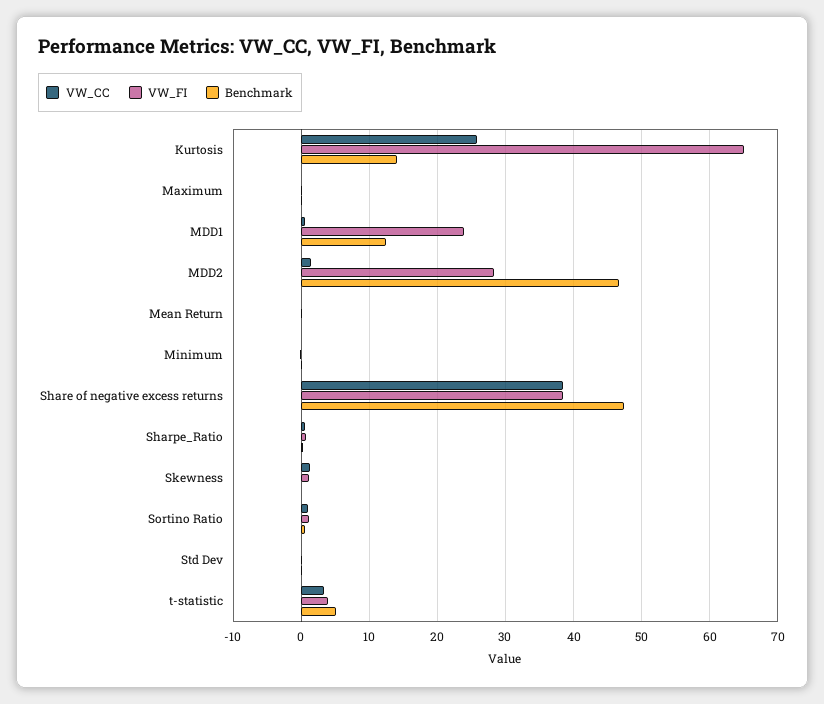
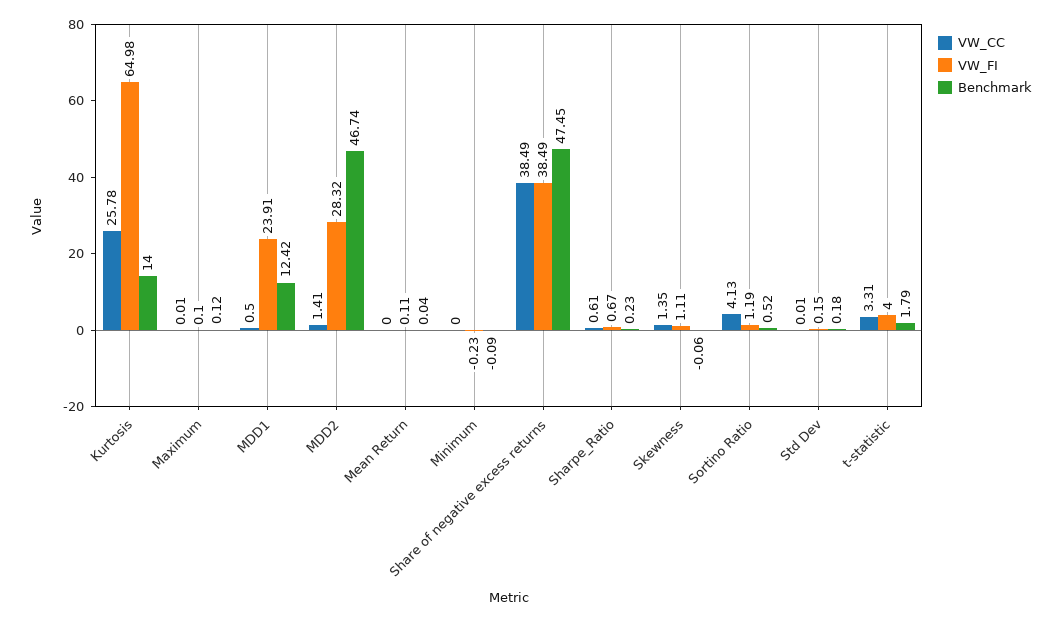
  {
    "VW_CC": {
      "Kurtosis": 25.78,
      "Maximum": 0.01,
      "MDD1": 0.5,
      "MDD2": 1.41,
      "Mean Return": 0,
      "Minimum": 0,
      "Share of negative excess returns": 38.49,
      "Sharpe_Ratio": 0.61,
      "Skewness": 1.35,
-     "Sortino Ratio": 1,
+     "Sortino Ratio": 4.13,
      "Std Dev": 0.01,
      "t-statistic": 3.31
    },
    "VW_FI": {
      "Kurtosis": 64.98,
      "Maximum": 0.1,
      "MDD1": 23.91,
      "MDD2": 28.32,
      "Mean Return": 0.11,
      "Minimum": -0.23,
      "Share of negative excess returns": 38.49,
      "Sharpe_Ratio": 0.67,
      "Skewness": 1.11,
      "Sortino Ratio": 1.19,
      "Std Dev": 0.15,
      "t-statistic": 4
    },
    "Benchmark": {
      "Kurtosis": 14,
      "Maximum": 0.12,
      "MDD1": 12.42,
      "MDD2": 46.74,
      "Mean Return": 0.04,
      "Minimum": -0.09,
      "Share of negative excess returns": 47.45,
      "Sharpe_Ratio": 0.23,
      "Skewness": -0.06,
      "Sortino Ratio": 0.52,
      "Std Dev": 0.18,
-     "t-statistic": 5
+     "t-statistic": 1.79
    }
  }

